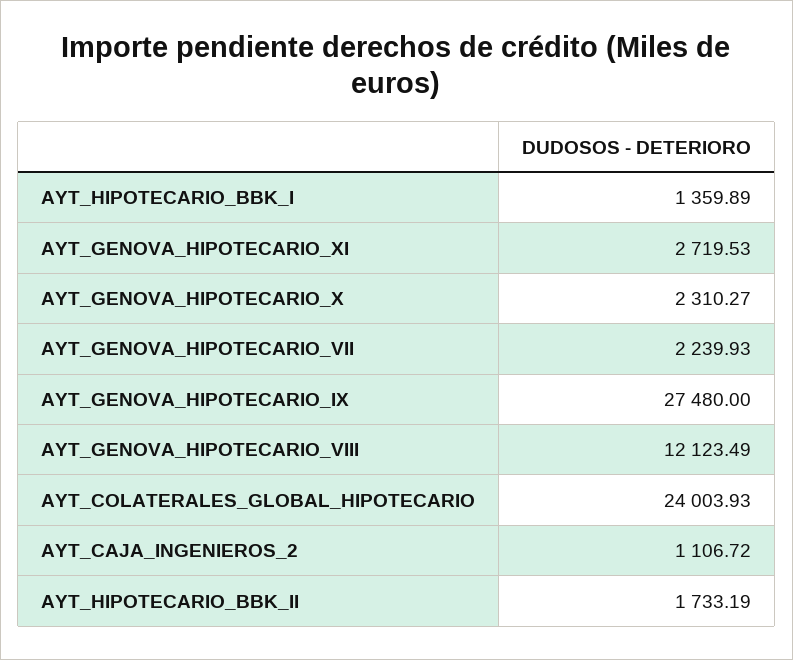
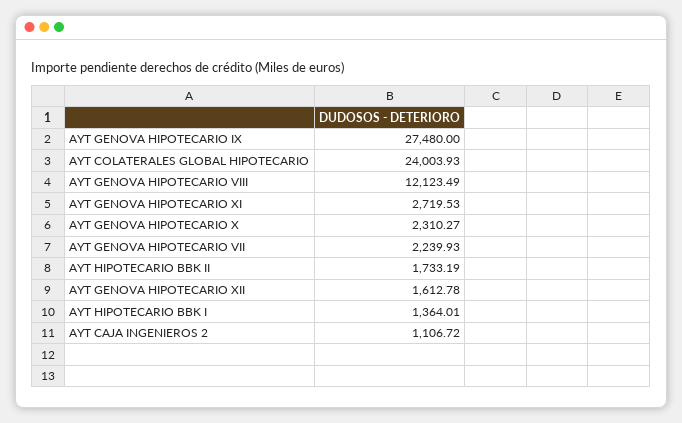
  {
-   "AYT_HIPOTECARIO_BBK_I": 1359.89,
+   "AYT_HIPOTECARIO_BBK_I": 1364.01,
    "AYT_GENOVA_HIPOTECARIO_XI": 2719.53,
    "AYT_GENOVA_HIPOTECARIO_X": 2310.27,
    "AYT_GENOVA_HIPOTECARIO_VII": 2239.93,
    "AYT_GENOVA_HIPOTECARIO_IX": 27480,
    "AYT_GENOVA_HIPOTECARIO_VIII": 12123.49,
    "AYT_COLATERALES_GLOBAL_HIPOTECARIO": 24003.93,
    "AYT_CAJA_INGENIEROS_2": 1106.72,
-   "AYT_HIPOTECARIO_BBK_II": 1733.19
+   "AYT_HIPOTECARIO_BBK_II": 1733.19,
+   "AYT GENOVA HIPOTECARIO XII": 1612.78
  }

